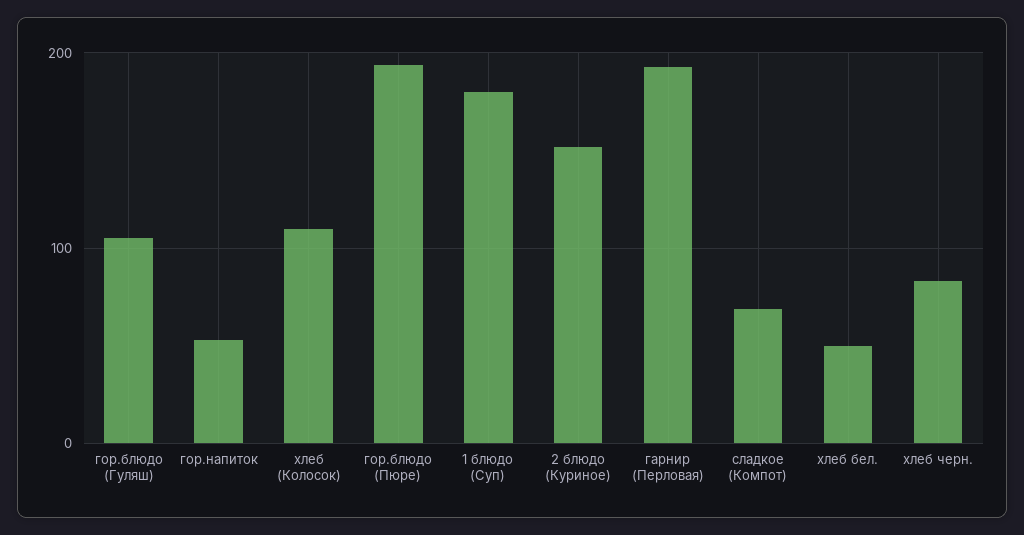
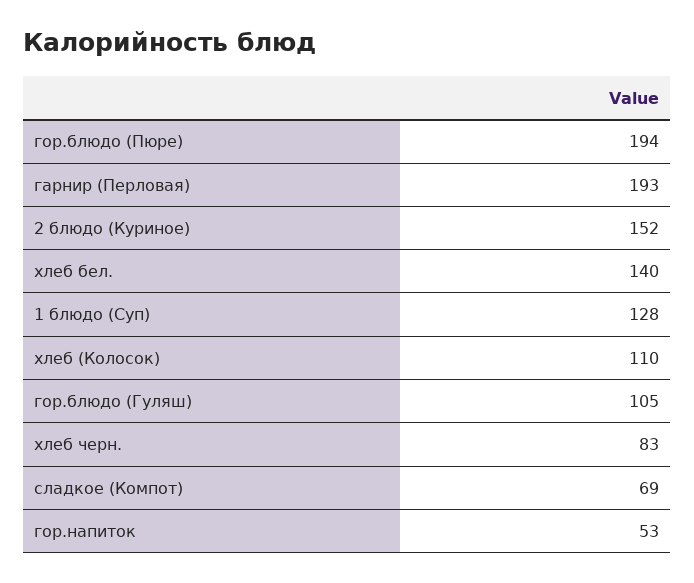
  {
    "гор.блюдо (Гуляш)": 105,
    "гор.напиток": 53,
    "хлеб (Колосок)": 110,
    "гор.блюдо (Пюре)": 194,
-   "1 блюдо (Суп)": 180,
+   "1 блюдо (Суп)": 128,
    "2 блюдо (Куриное)": 152,
    "гарнир (Перловая)": 193,
    "сладкое (Компот)": 69,
-   "хлеб бел.": 50,
+   "хлеб бел.": 140,
    "хлеб черн.": 83
  }

